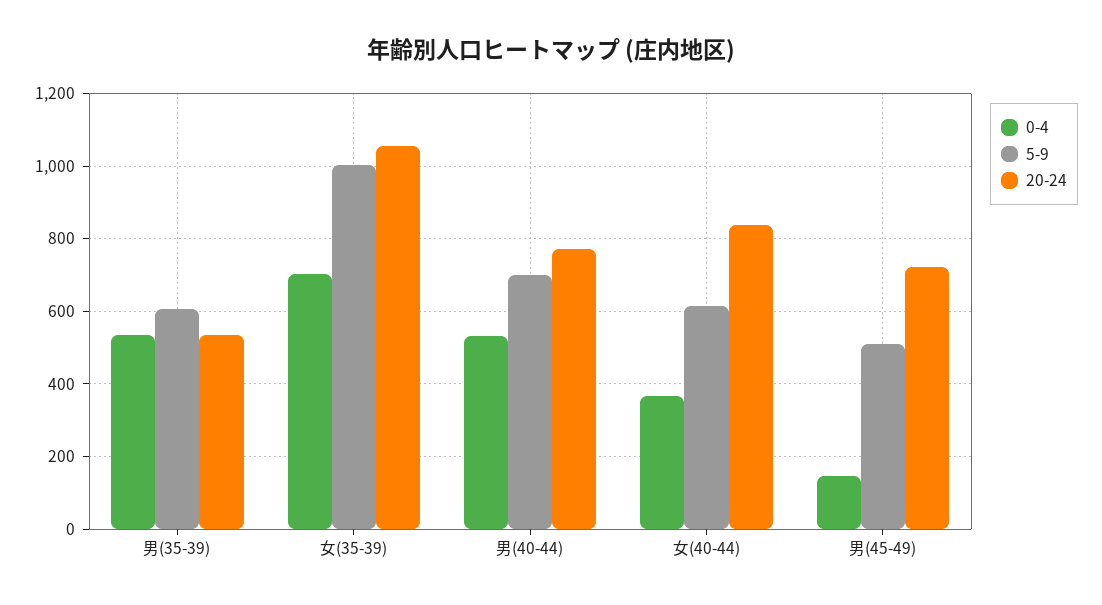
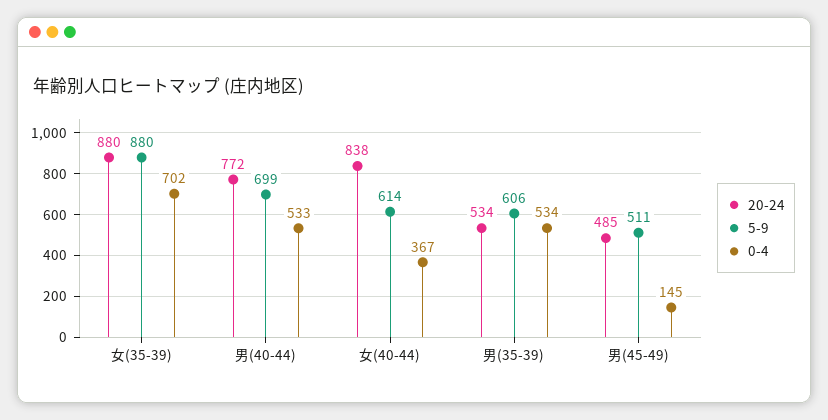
  {
    "0-4": {
      "男(35-39)": 534,
      "女(35-39)": 702,
      "男(40-44)": 533,
      "女(40-44)": 367,
      "男(45-49)": 145
    },
    "5-9": {
      "男(35-39)": 606,
-     "女(35-39)": 1000,
+     "女(35-39)": 880,
      "男(40-44)": 699,
      "女(40-44)": 614,
      "男(45-49)": 511
    },
    "20-24": {
      "男(35-39)": 534,
-     "女(35-39)": 1060,
+     "女(35-39)": 880,
      "男(40-44)": 772,
      "女(40-44)": 838,
-     "男(45-49)": 720
+     "男(45-49)": 485
    }
  }

